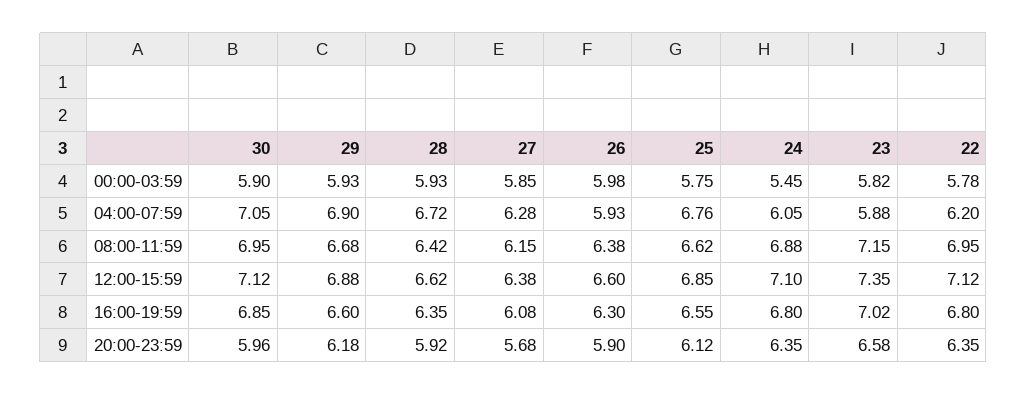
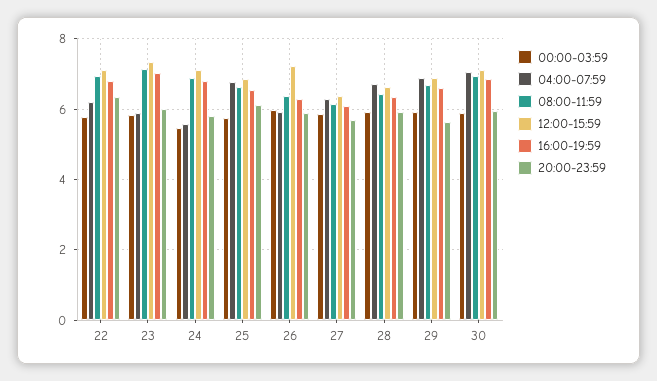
  {
    "00:00-03:59": {
      "30": 5.9,
      "29": 5.93,
      "28": 5.93,
      "27": 5.85,
      "26": 5.98,
      "25": 5.75,
      "24": 5.45,
      "23": 5.82,
      "22": 5.78
    },
    "04:00-07:59": {
      "30": 7.05,
      "29": 6.9,
      "28": 6.72,
      "27": 6.28,
      "26": 5.93,
      "25": 6.76,
-     "24": 6.05,
+     "24": 5.6,
      "23": 5.88,
      "22": 6.2
    },
    "08:00-11:59": {
      "30": 6.95,
      "29": 6.68,
      "28": 6.42,
      "27": 6.15,
      "26": 6.38,
      "25": 6.62,
      "24": 6.88,
      "23": 7.15,
      "22": 6.95
    },
    "12:00-15:59": {
      "30": 7.12,
      "29": 6.88,
      "28": 6.62,
      "27": 6.38,
-     "26": 6.6,
+     "26": 7.2,
      "25": 6.85,
      "24": 7.1,
      "23": 7.35,
      "22": 7.12
    },
    "16:00-19:59": {
      "30": 6.85,
      "29": 6.6,
      "28": 6.35,
      "27": 6.08,
      "26": 6.3,
      "25": 6.55,
      "24": 6.8,
      "23": 7.02,
      "22": 6.8
    },
    "20:00-23:59": {
      "30": 5.96,
-     "29": 6.18,
+     "29": 5.6,
      "28": 5.92,
      "27": 5.68,
      "26": 5.9,
      "25": 6.12,
-     "24": 6.35,
+     "24": 5.8,
-     "23": 6.58,
+     "23": 6,
      "22": 6.35
    }
  }

